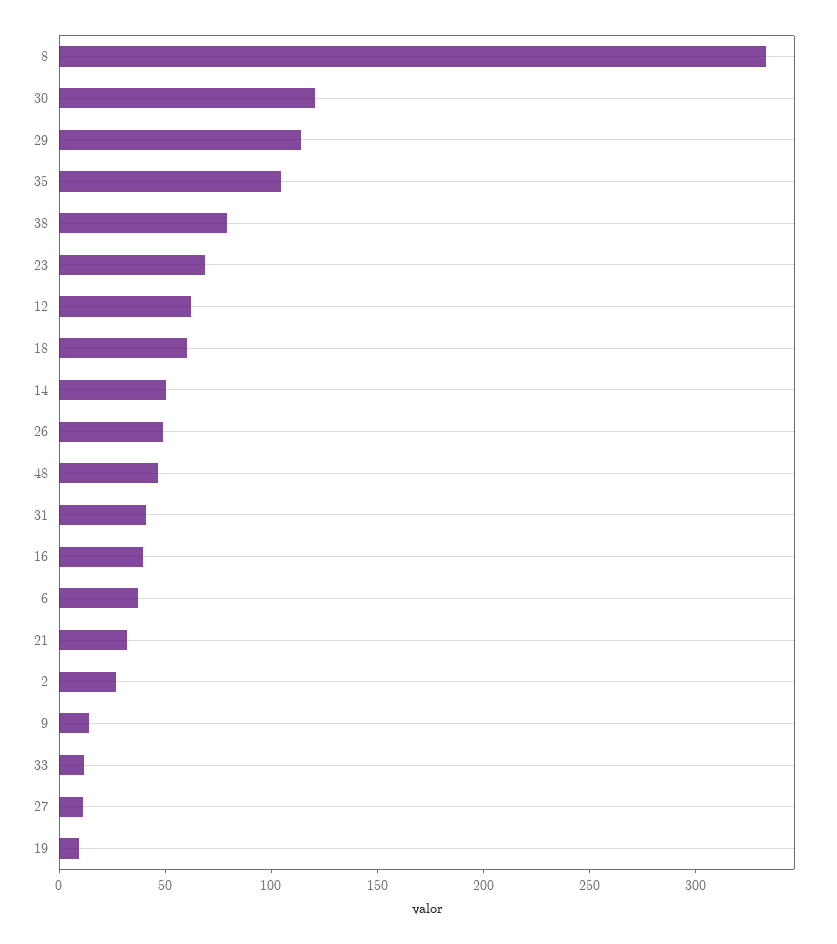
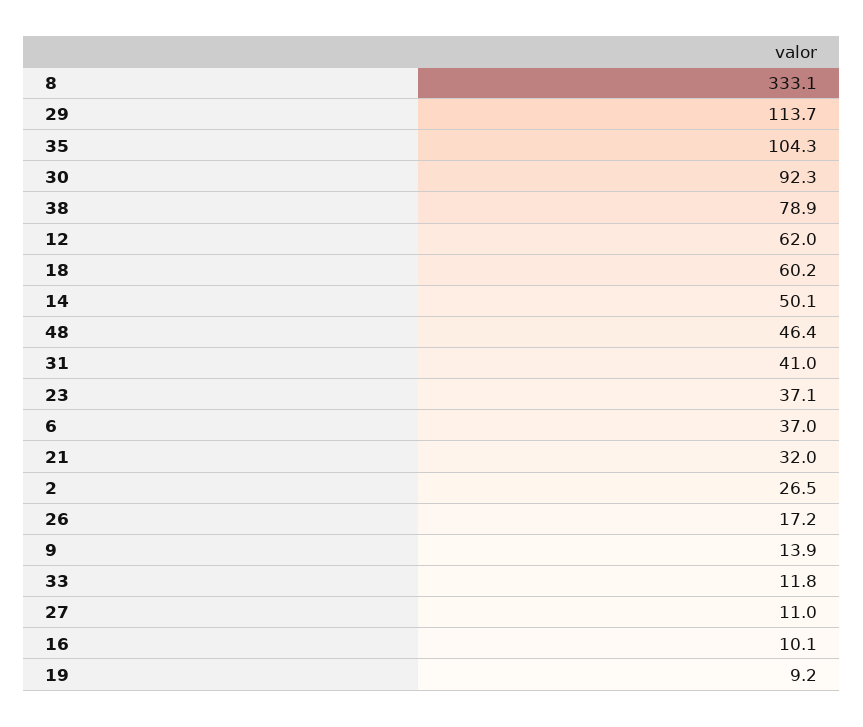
  {
    "8": 333.1,
-   "30": 120,
+   "30": 92.3,
    "29": 113.7,
    "35": 104.3,
    "38": 78.9,
-   "23": 70,
+   "23": 37.1,
    "12": 62,
    "18": 60.2,
    "14": 50.1,
-   "26": 50,
+   "26": 17.2,
    "48": 46.4,
    "31": 41,
-   "16": 40,
+   "16": 10.1,
    "6": 37,
    "21": 32,
    "2": 26.5,
    "9": 13.9,
    "33": 11.8,
    "27": 11,
    "19": 9.2
  }

